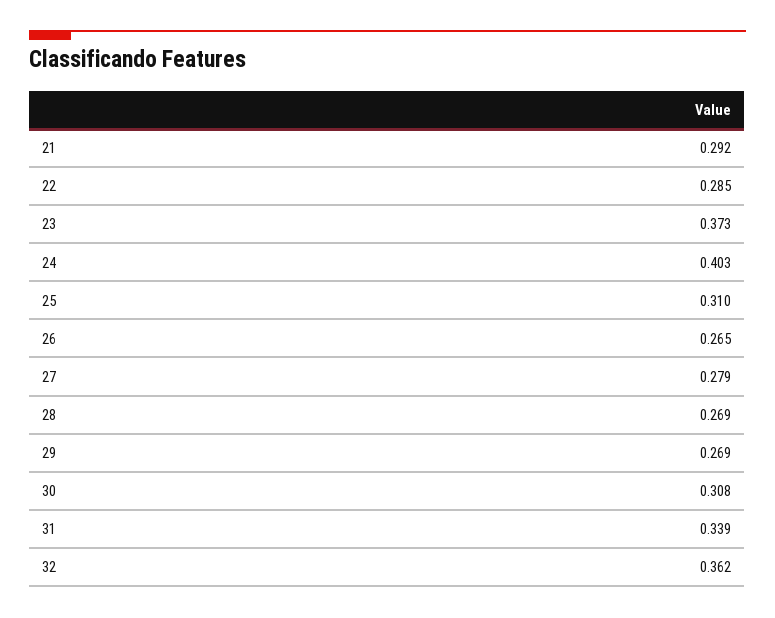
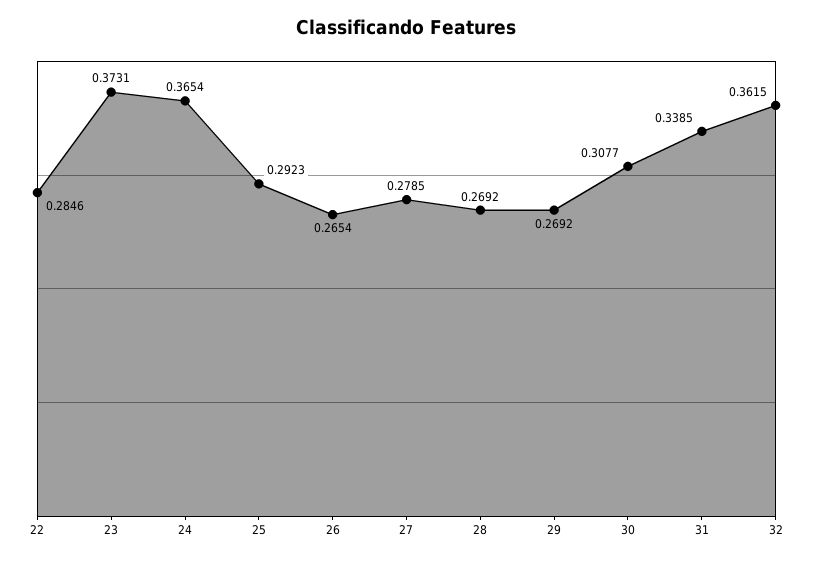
  {
-   "21": 0.292,
    "22": 0.2846,
    "23": 0.3731,
-   "24": 0.403,
+   "24": 0.3654,
-   "25": 0.31,
+   "25": 0.2923,
    "26": 0.2654,
    "27": 0.2785,
    "28": 0.2692,
    "29": 0.2692,
    "30": 0.3077,
    "31": 0.3385,
    "32": 0.3615
  }

